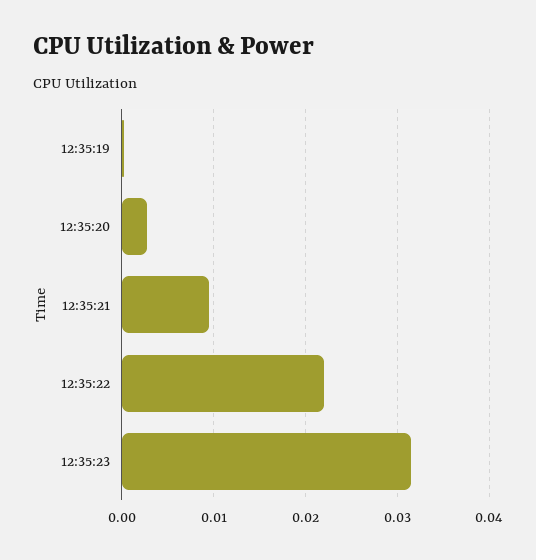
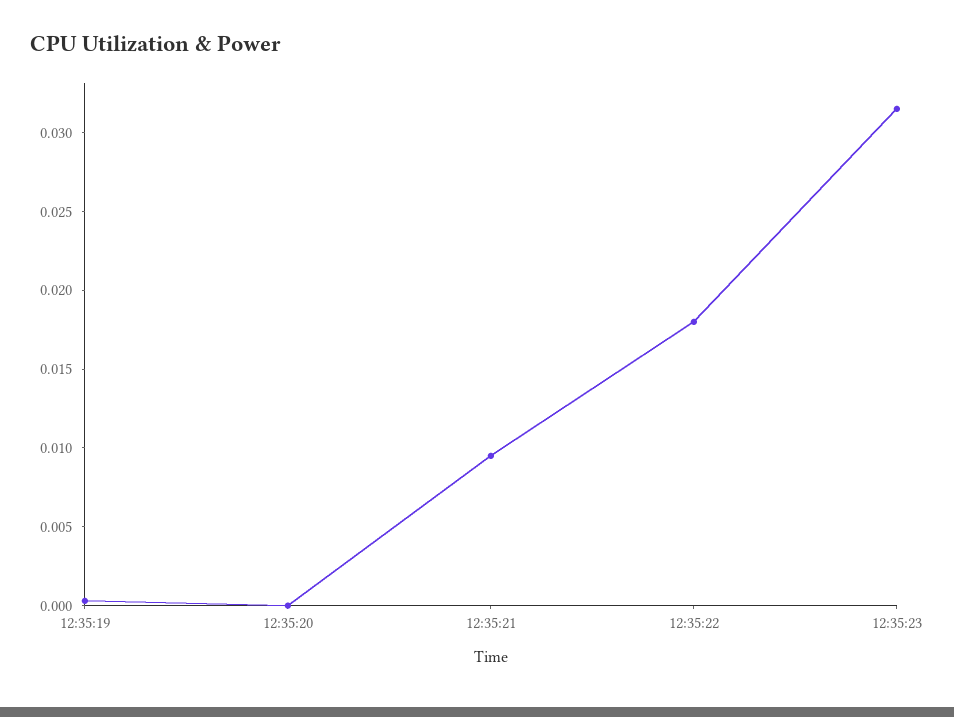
  {
    "12:35:19": 0,
-   "12:35:20": 0.003,
+   "12:35:20": 0,
    "12:35:21": 0.01,
-   "12:35:22": 0.022,
+   "12:35:22": 0.018,
    "12:35:23": 0.032
  }

